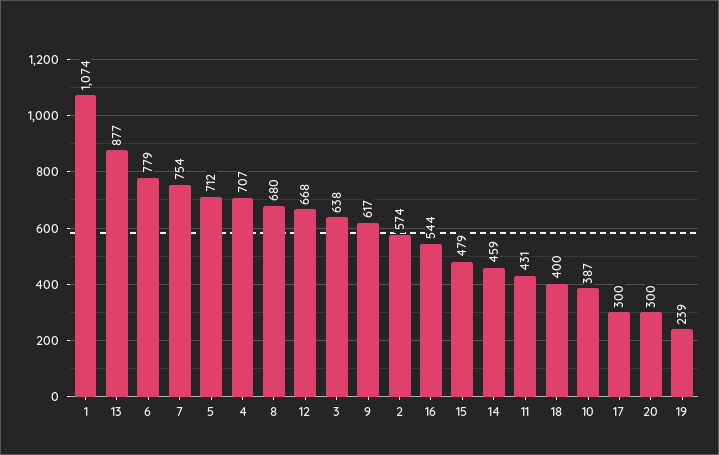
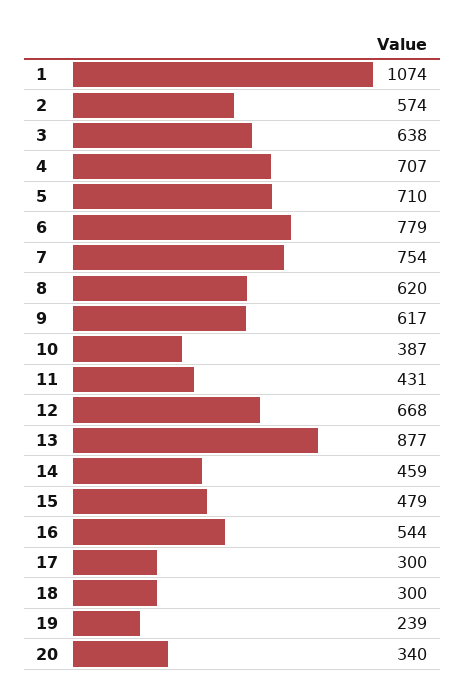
  {
    "1": 1074,
    "13": 877,
    "6": 779,
    "7": 754,
-   "5": 712,
+   "5": 710,
    "4": 707,
-   "8": 680,
+   "8": 620,
    "12": 668,
    "3": 638,
    "9": 617,
    "2": 574,
    "16": 544,
    "15": 479,
    "14": 459,
    "11": 431,
-   "18": 400,
+   "18": 300,
    "10": 387,
    "17": 300,
-   "20": 300,
+   "20": 340,
    "19": 239
  }

